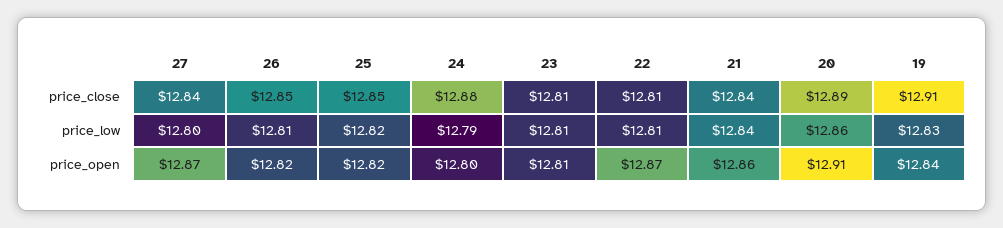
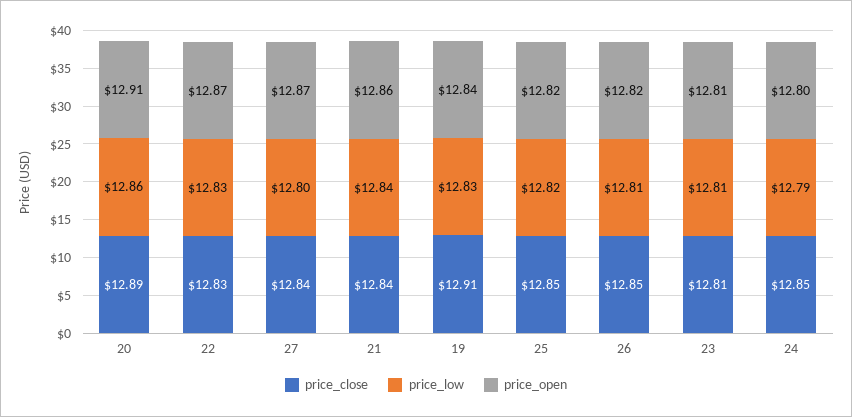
  {
    "price_close": {
      "27": 12.84,
      "26": 12.85,
      "25": 12.85,
-     "24": 12.88,
+     "24": 12.85,
      "23": 12.81,
-     "22": 12.81,
+     "22": 12.83,
      "21": 12.84,
      "20": 12.89,
      "19": 12.91
    },
    "price_low": {
      "27": 12.8,
      "26": 12.81,
      "25": 12.82,
      "24": 12.79,
      "23": 12.81,
-     "22": 12.81,
+     "22": 12.83,
      "21": 12.84,
      "20": 12.86,
      "19": 12.83
    },
    "price_open": {
      "27": 12.87,
      "26": 12.82,
      "25": 12.82,
      "24": 12.8,
      "23": 12.81,
      "22": 12.87,
      "21": 12.86,
      "20": 12.91,
      "19": 12.84
    }
  }

